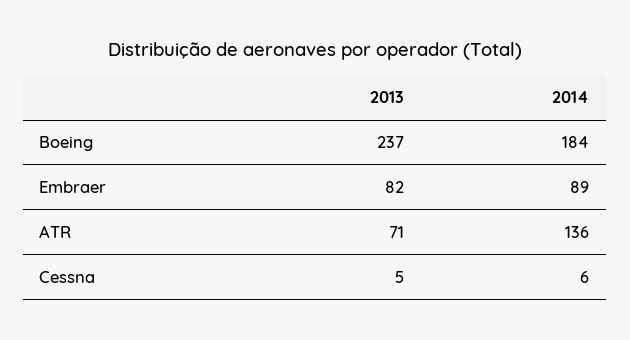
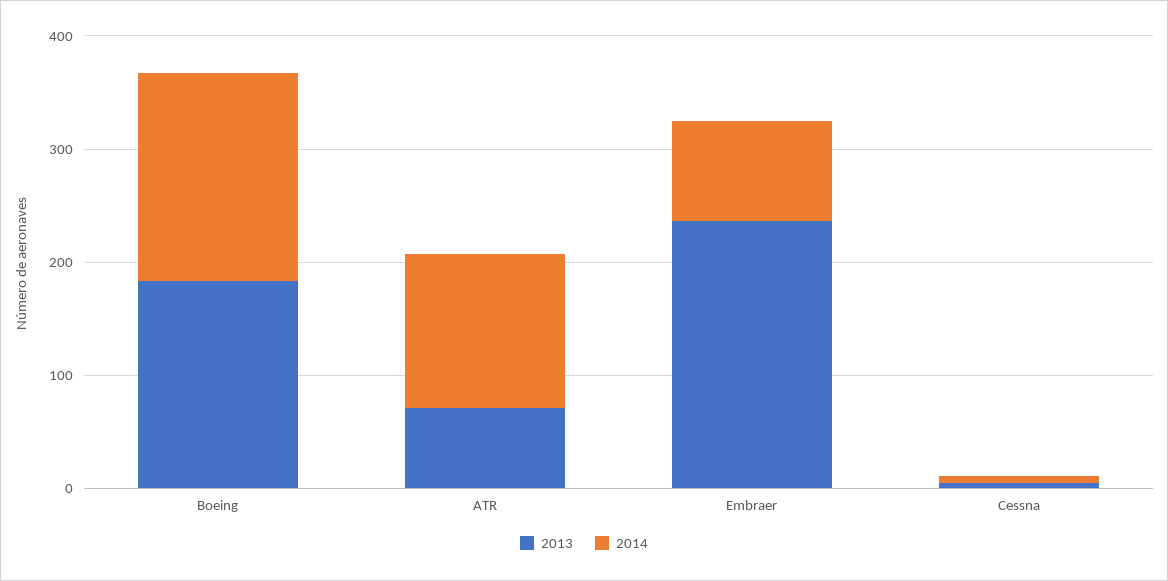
  {
    "2013": {
-     "Boeing": 237,
+     "Boeing": 180,
-     "Embraer": 82,
+     "Embraer": 240,
      "ATR": 71,
      "Cessna": 5
    },
    "2014": {
      "Boeing": 184,
      "Embraer": 89,
      "ATR": 136,
      "Cessna": 6
    }
  }

